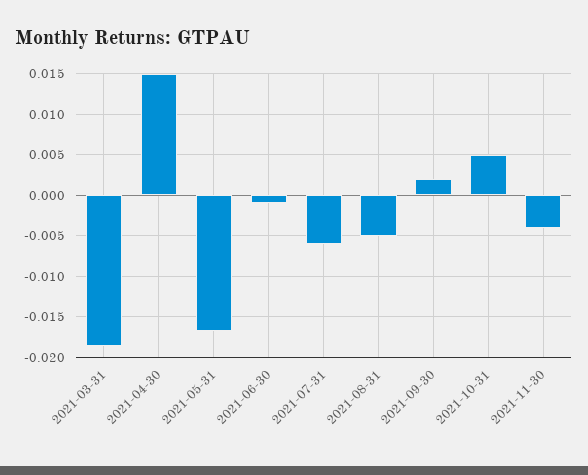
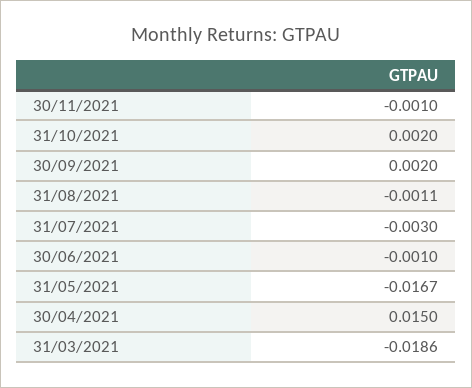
  {
    "2021-03-31": -0.0186,
    "2021-04-30": 0.015,
    "2021-05-31": -0.0167,
    "2021-06-30": -0.001,
-   "2021-07-31": -0.006,
+   "2021-07-31": -0.003,
-   "2021-08-31": -0.005,
+   "2021-08-31": -0.0011,
    "2021-09-30": 0.002,
-   "2021-10-31": 0.005,
+   "2021-10-31": 0.002,
-   "2021-11-30": -0.004
+   "2021-11-30": -0.001
  }

